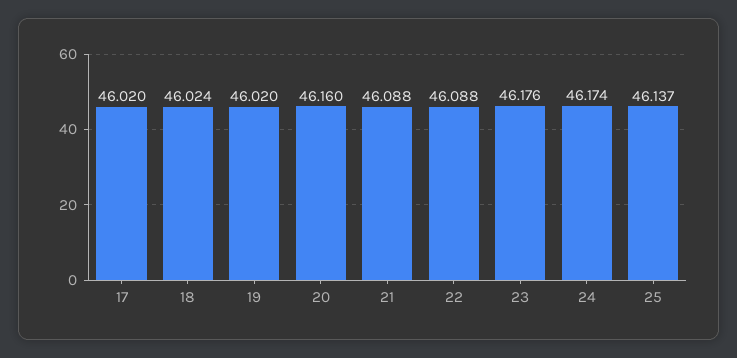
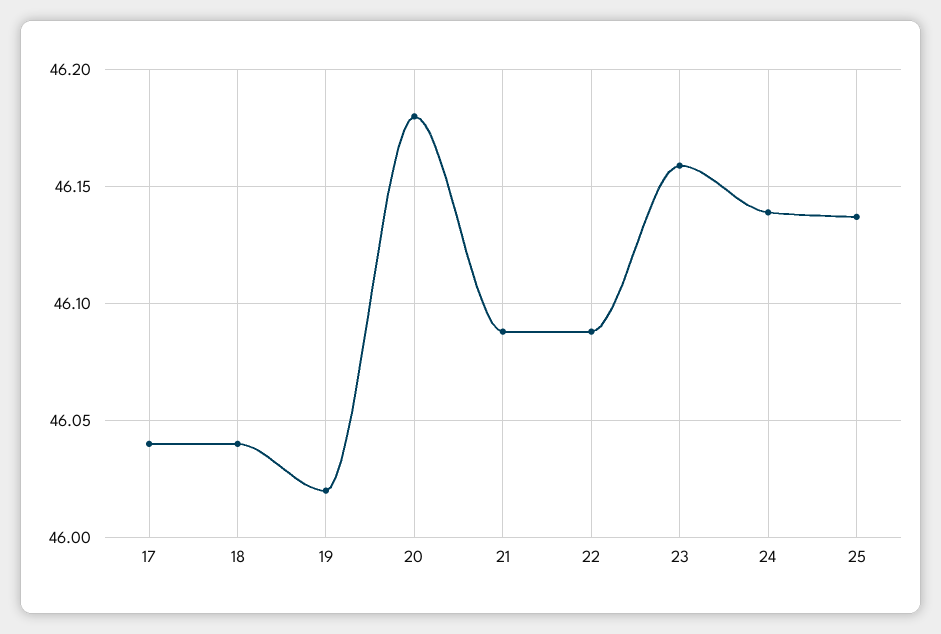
  {
-   "17": 46.02,
+   "17": 46.04,
-   "18": 46.024,
+   "18": 46.04,
    "19": 46.02,
-   "20": 46.16,
+   "20": 46.18,
    "21": 46.088,
    "22": 46.088,
-   "23": 46.176,
+   "23": 46.16,
-   "24": 46.174,
+   "24": 46.14,
    "25": 46.137
  }

